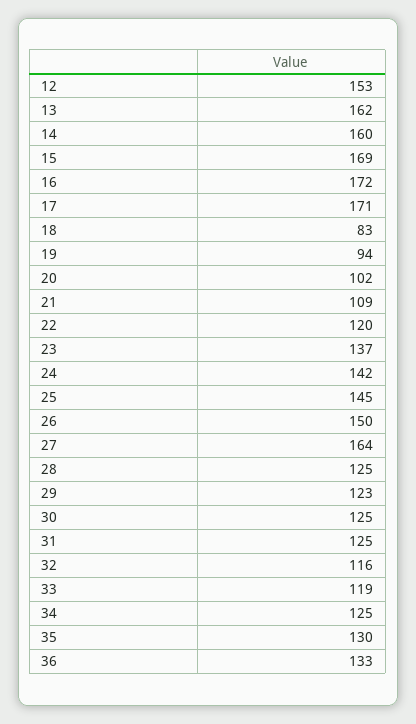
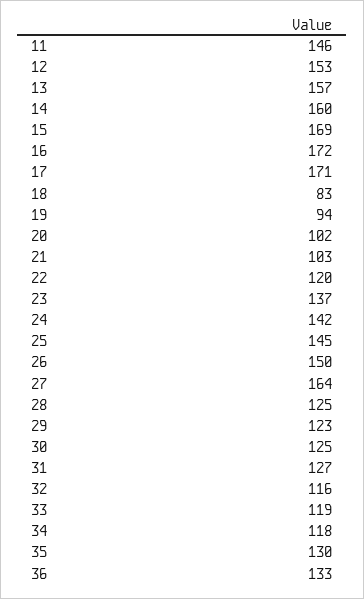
  {
    "12": 153,
-   "13": 162,
+   "13": 157,
    "14": 160,
    "15": 169,
    "16": 172,
    "17": 171,
    "18": 83,
    "19": 94,
    "20": 102,
-   "21": 109,
+   "21": 103,
    "22": 120,
    "23": 137,
    "24": 142,
    "25": 145,
    "26": 150,
    "27": 164,
    "28": 125,
    "29": 123,
    "30": 125,
-   "31": 125,
+   "31": 127,
    "32": 116,
    "33": 119,
-   "34": 125,
+   "34": 118,
    "35": 130,
-   "36": 133
+   "36": 133,
+   "11": 146
  }

